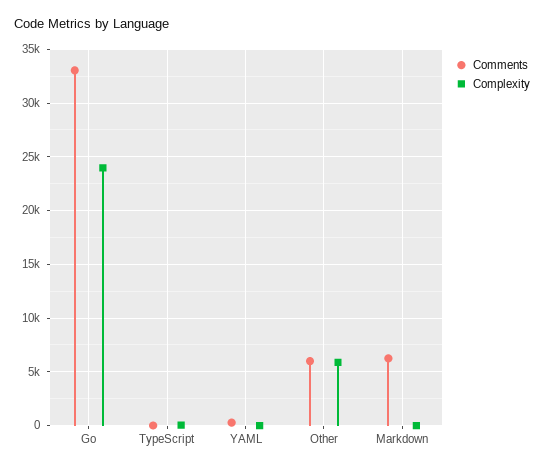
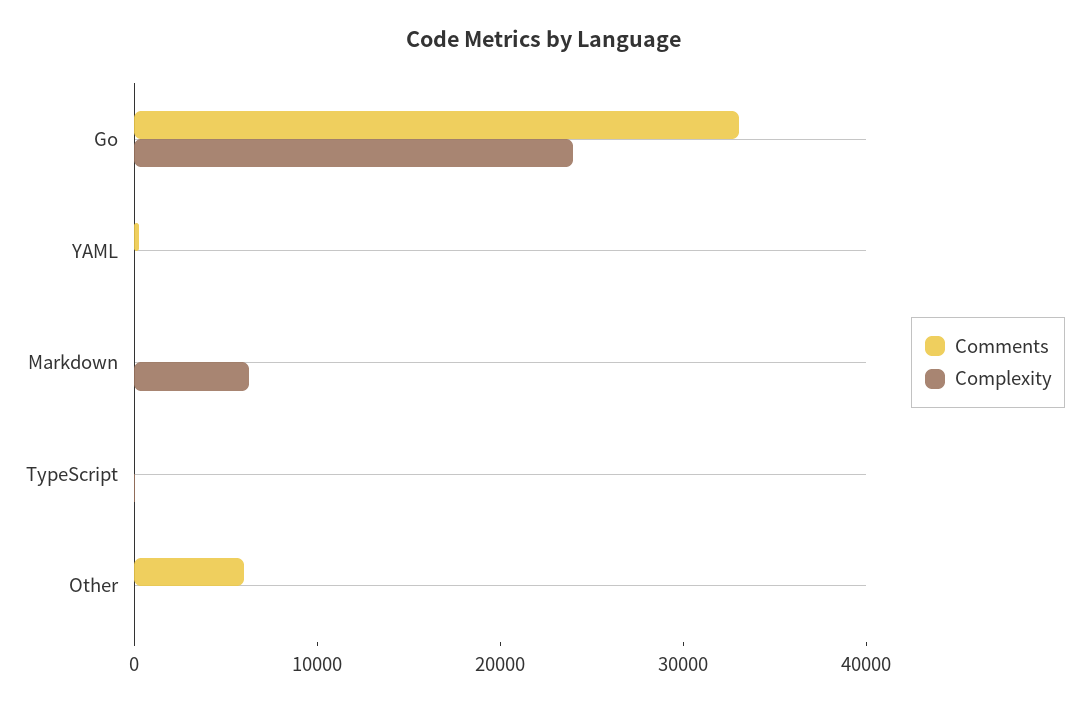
  {
    "Comments": {
      "Go": 33000,
      "TypeScript": 0,
      "YAML": 0,
      "Other": 6000,
-     "Markdown": 6000
+     "Markdown": 0
    },
    "Complexity": {
      "Go": 24000,
      "TypeScript": 0,
      "YAML": 0,
-     "Other": 6000,
+     "Other": 0,
-     "Markdown": 0
+     "Markdown": 6000
    }
  }

